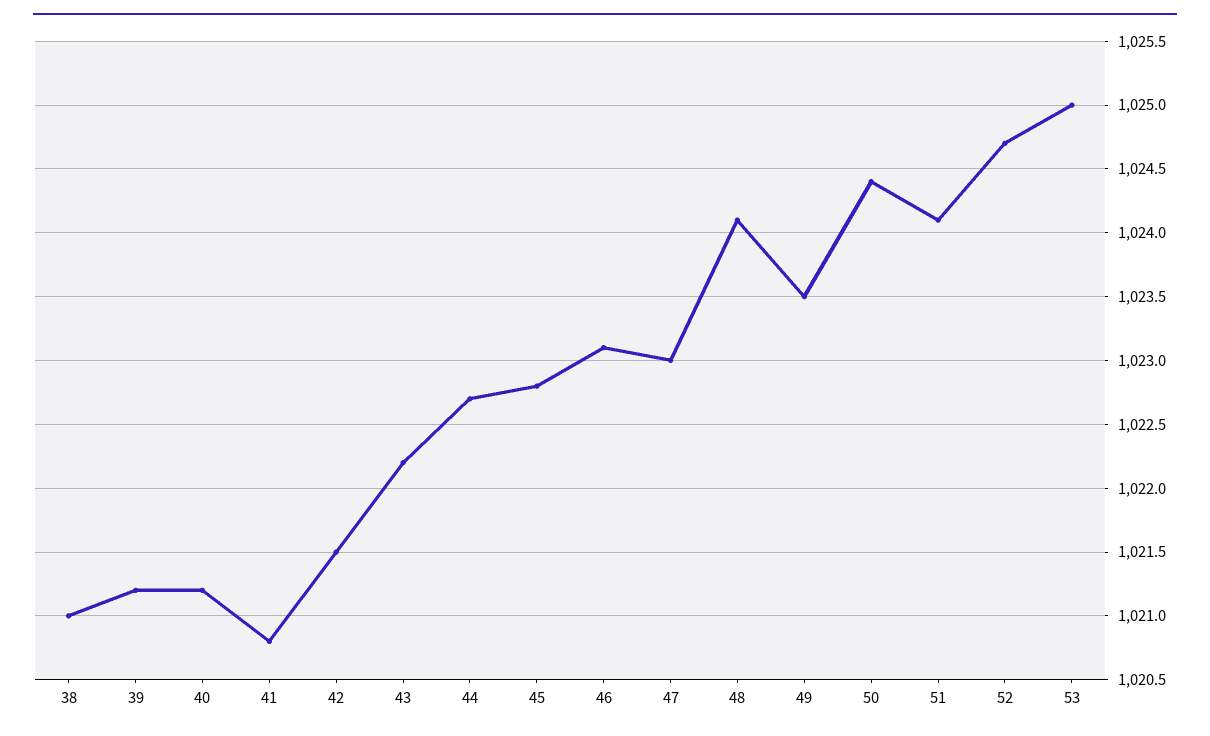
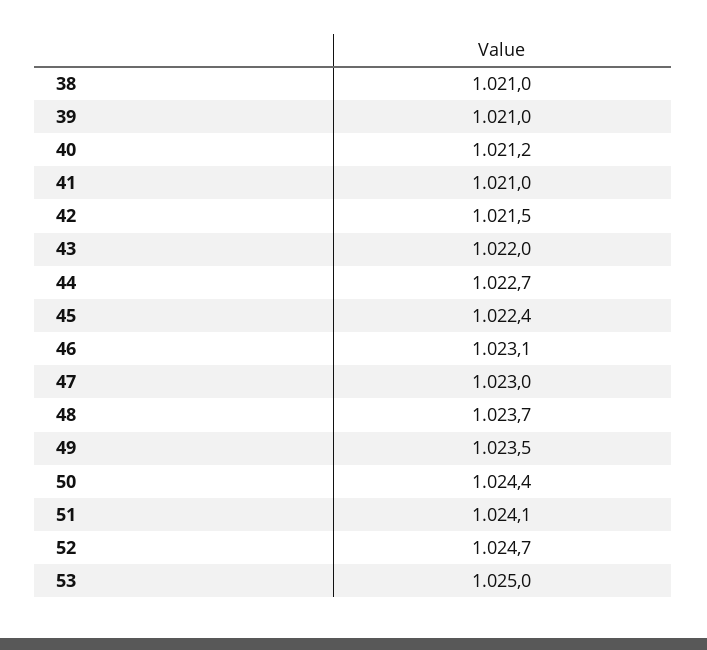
  {
    "38": 1021,
-   "39": 1021.2,
+   "39": 1021,
    "40": 1021.2,
-   "41": 1020.8,
+   "41": 1021,
    "42": 1021.5,
-   "43": 1022.2,
+   "43": 1022,
    "44": 1022.7,
-   "45": 1022.8,
+   "45": 1022.4,
    "46": 1023.1,
    "47": 1023,
-   "48": 1024.1,
+   "48": 1023.7,
    "49": 1023.5,
    "50": 1024.4,
    "51": 1024.1,
    "52": 1024.7,
    "53": 1025
  }

